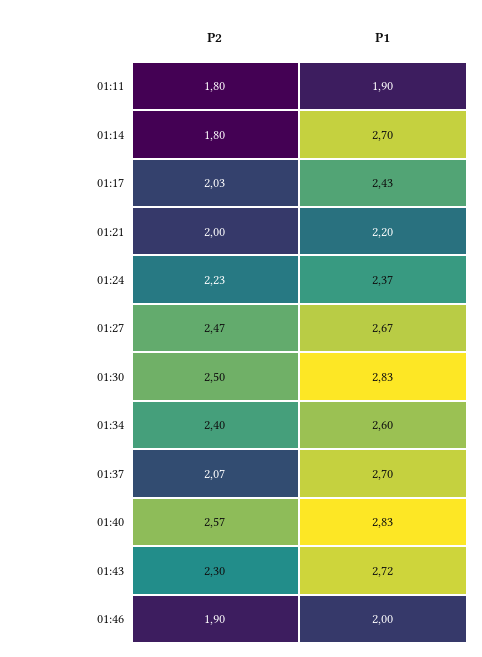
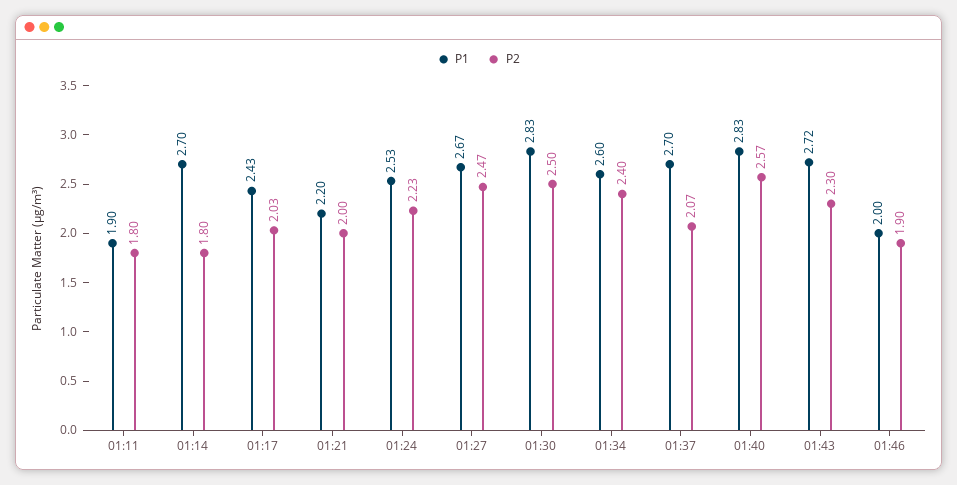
  {
    "P2": {
      "01:11": 1.8,
      "01:14": 1.8,
      "01:17": 2.03,
      "01:21": 2,
      "01:24": 2.23,
      "01:27": 2.47,
      "01:30": 2.5,
      "01:34": 2.4,
      "01:37": 2.07,
      "01:40": 2.57,
      "01:43": 2.3,
      "01:46": 1.9
    },
    "P1": {
      "01:11": 1.9,
      "01:14": 2.7,
      "01:17": 2.43,
      "01:21": 2.2,
-     "01:24": 2.37,
+     "01:24": 2.53,
      "01:27": 2.67,
      "01:30": 2.83,
      "01:34": 2.6,
      "01:37": 2.7,
      "01:40": 2.83,
      "01:43": 2.72,
      "01:46": 2
    }
  }

